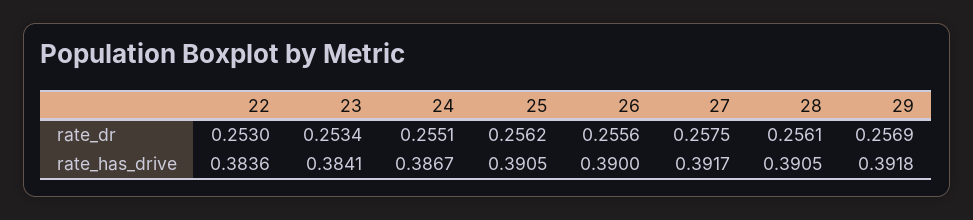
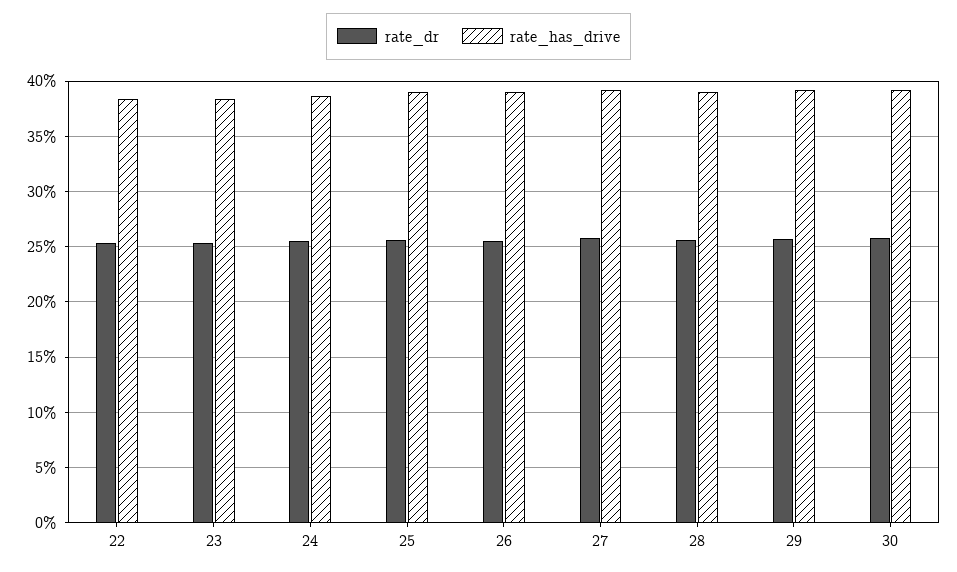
  {
    "rate_dr": {
      "22": 0.253,
      "23": 0.2534,
      "24": 0.2551,
      "25": 0.2562,
      "26": 0.2556,
      "27": 0.2575,
      "28": 0.2561,
-     "29": 0.2569
+     "29": 0.2569,
+     "30": 0.26
    },
    "rate_has_drive": {
      "22": 0.3836,
      "23": 0.3841,
      "24": 0.3867,
      "25": 0.3905,
      "26": 0.39,
      "27": 0.3917,
      "28": 0.3905,
-     "29": 0.3918
+     "29": 0.3918,
+     "30": 0.39
    }
  }

